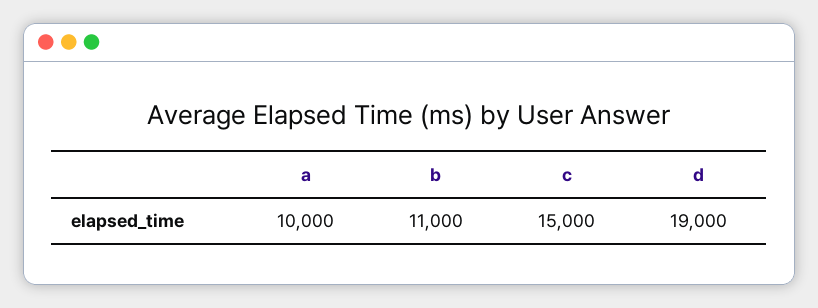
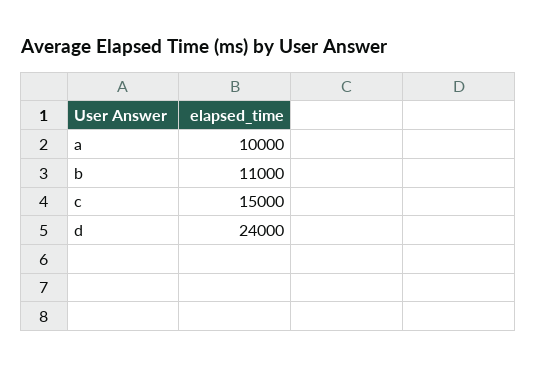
  {
    "a": 10000,
    "b": 11000,
    "c": 15000,
-   "d": 19000
+   "d": 24000
  }

